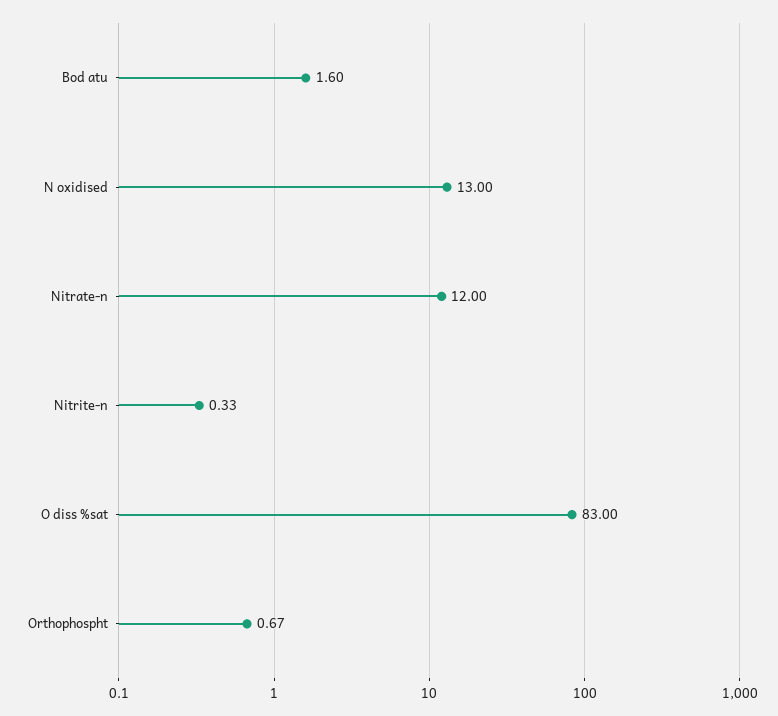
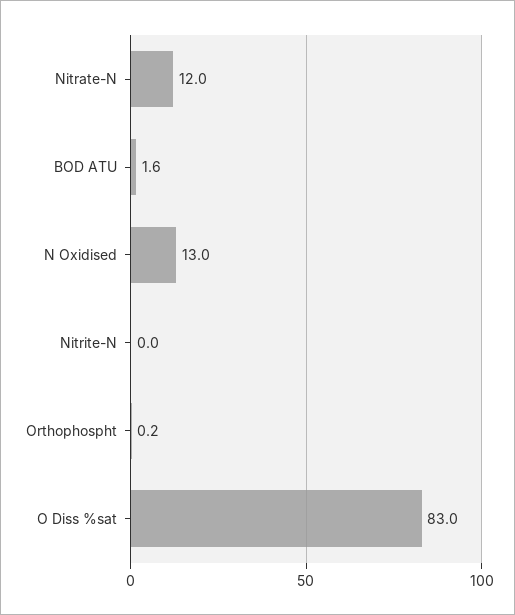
  {
    "Bod atu": 1.6,
    "N oxidised": 13,
    "Nitrate-n": 12,
-   "Nitrite-n": 0.33,
+   "Nitrite-n": 0,
    "O diss %sat": 83,
-   "Orthophospht": 0.67
+   "Orthophospht": 0.2
  }

